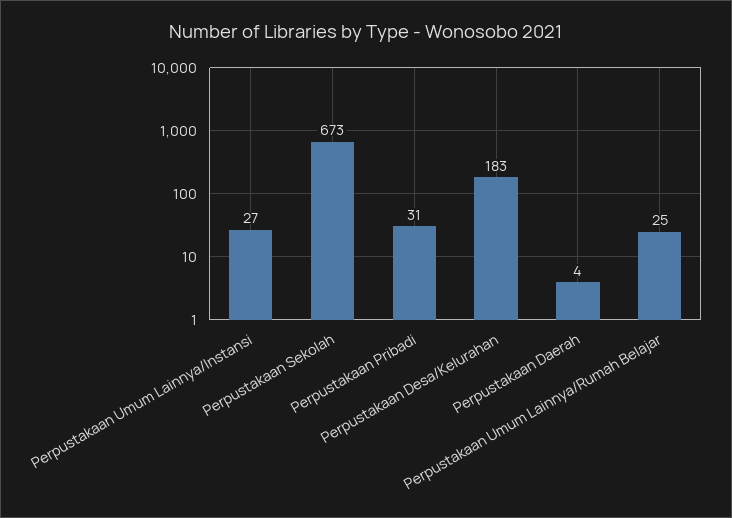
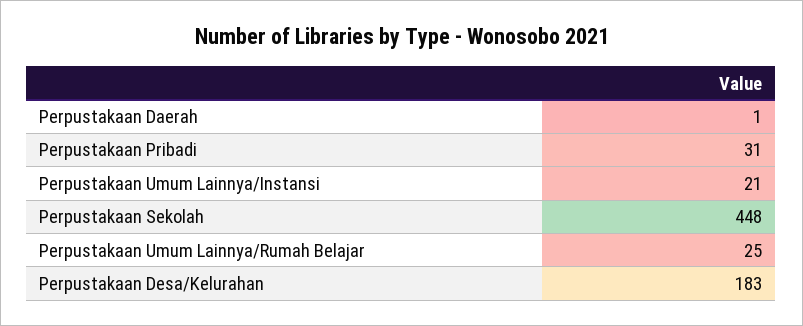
  {
-   "Perpustakaan Umum Lainnya/Instansi": 27,
+   "Perpustakaan Umum Lainnya/Instansi": 21,
-   "Perpustakaan Sekolah": 673,
+   "Perpustakaan Sekolah": 448,
    "Perpustakaan Pribadi": 31,
    "Perpustakaan Desa/Kelurahan": 183,
-   "Perpustakaan Daerah": 4,
+   "Perpustakaan Daerah": 1,
    "Perpustakaan Umum Lainnya/Rumah Belajar": 25
  }

